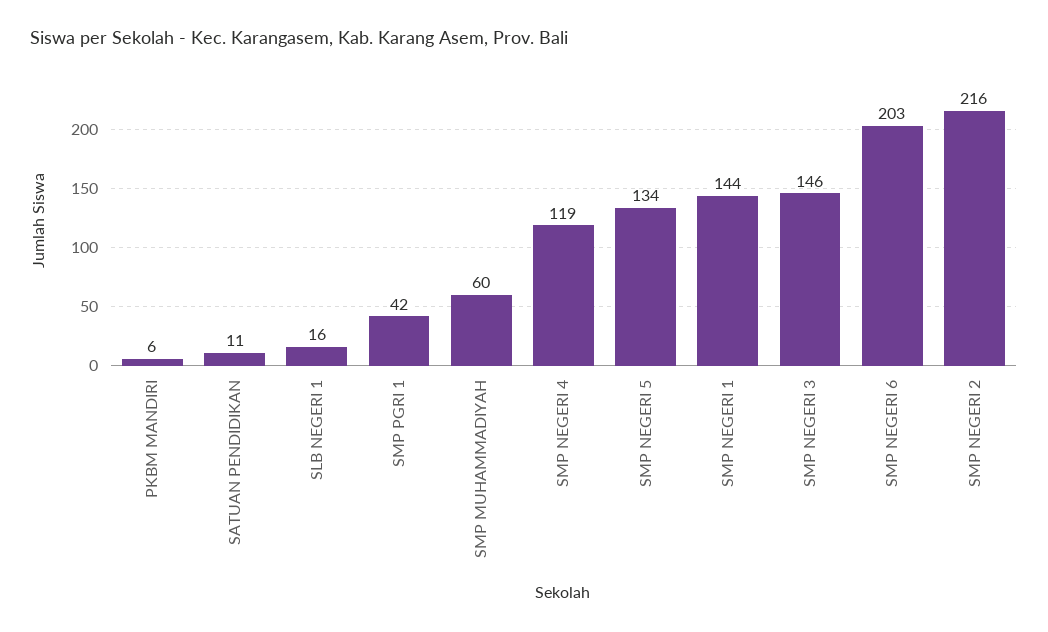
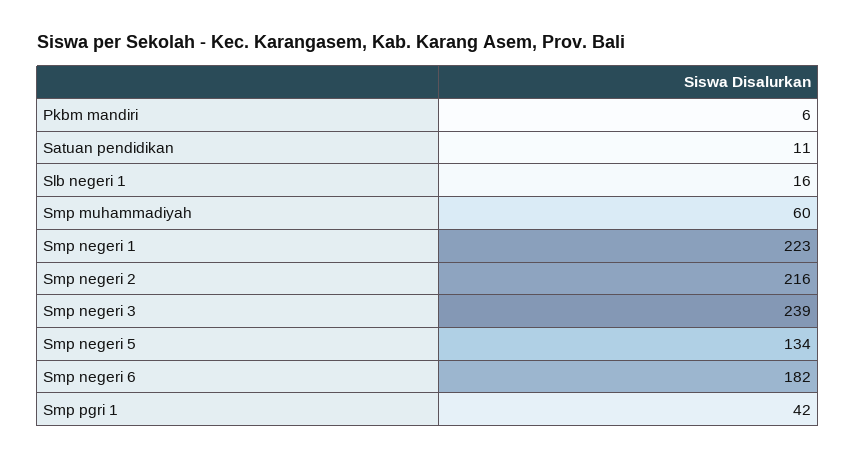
  {
    "PKBM MANDIRI": 6,
    "SATUAN PENDIDIKAN": 11,
    "SLB NEGERI 1": 16,
    "SMP PGRI 1": 42,
    "SMP MUHAMMADIYAH": 60,
-   "SMP NEGERI 4": 119,
    "SMP NEGERI 5": 134,
-   "SMP NEGERI 1": 144,
+   "SMP NEGERI 1": 223,
-   "SMP NEGERI 3": 146,
+   "SMP NEGERI 3": 239,
-   "SMP NEGERI 6": 203,
+   "SMP NEGERI 6": 182,
    "SMP NEGERI 2": 216
  }

